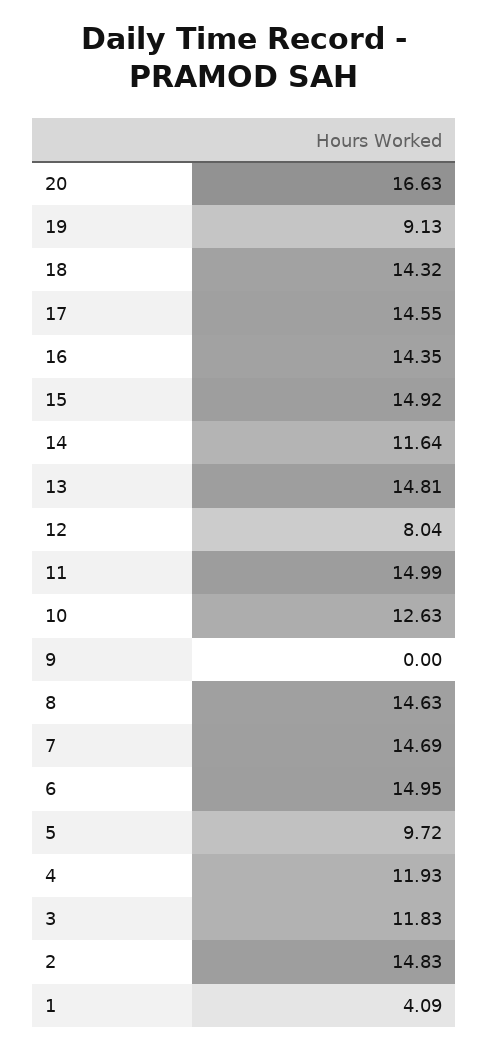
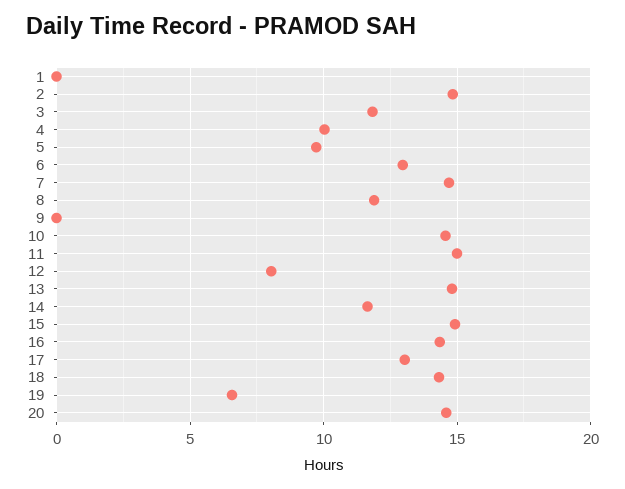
  {
-   "20": 16.63,
+   "20": 14.5,
-   "19": 9.13,
+   "19": 6.5,
    "18": 14.32,
-   "17": 14.55,
+   "17": 13,
    "16": 14.35,
    "15": 14.92,
    "14": 11.64,
    "13": 14.81,
    "12": 8.04,
    "11": 14.99,
-   "10": 12.63,
+   "10": 14.5,
    "9": 0,
-   "8": 14.63,
+   "8": 12,
    "7": 14.69,
-   "6": 14.95,
+   "6": 13,
    "5": 9.72,
-   "4": 11.93,
+   "4": 10,
    "3": 11.83,
    "2": 14.83,
-   "1": 4.09
+   "1": 0
  }

